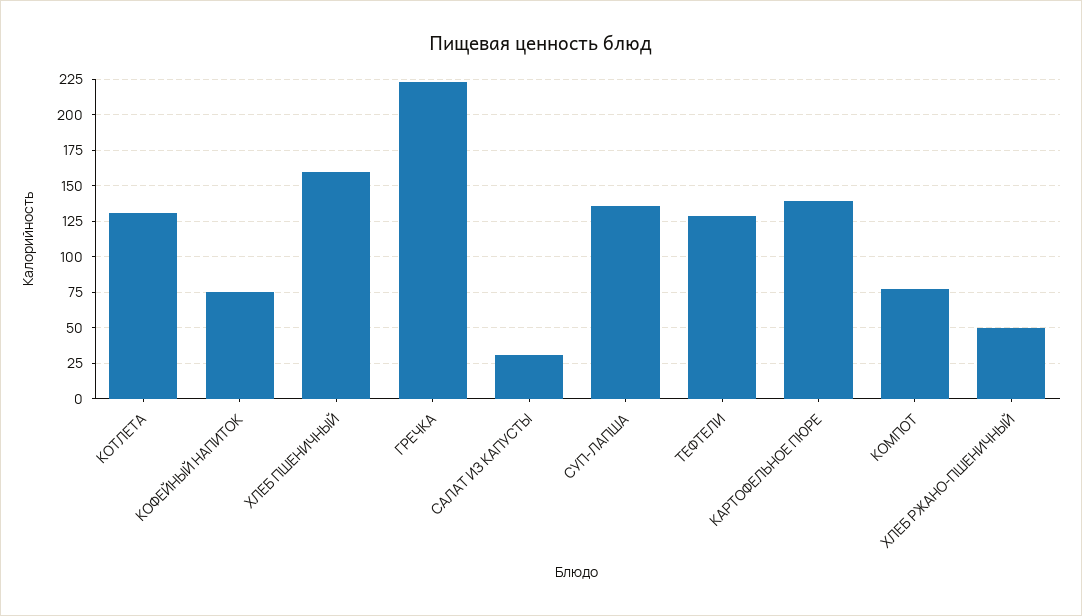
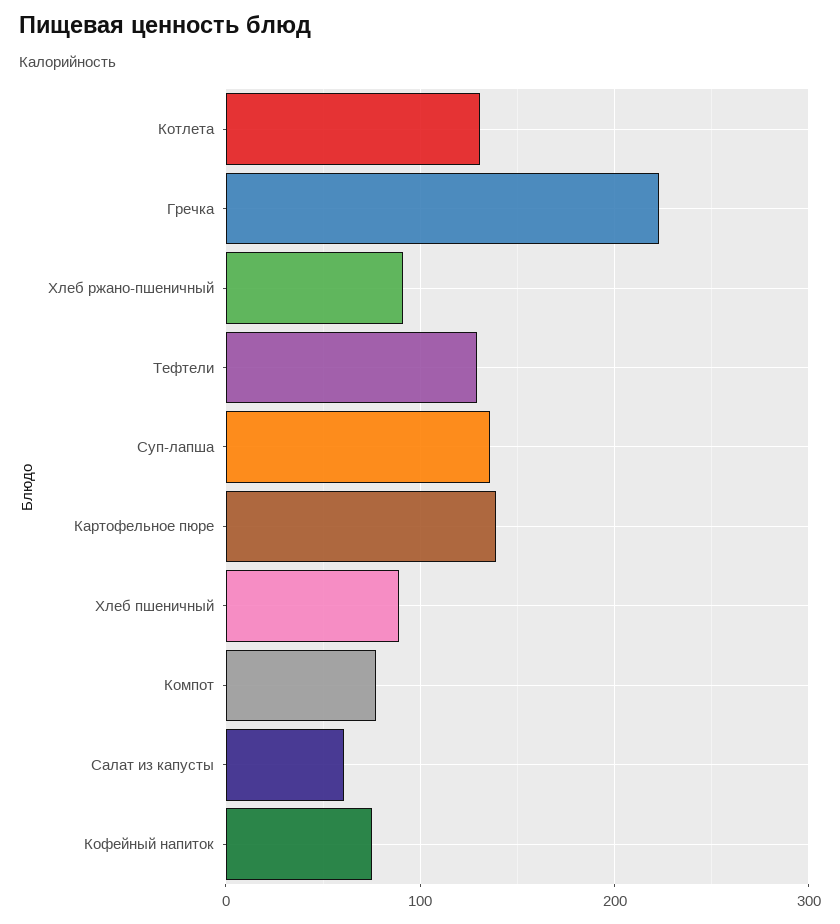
  {
    "КОТЛЕТА": 130,
    "КОФЕЙНЫЙ НАПИТОК": 75,
-   "ХЛЕБ ПШЕНИЧНЫЙ": 160,
+   "ХЛЕБ ПШЕНИЧНЫЙ": 90,
    "ГРЕЧКА": 225,
-   "САЛАТ ИЗ КАПУСТЫ": 30,
+   "САЛАТ ИЗ КАПУСТЫ": 60,
    "СУП-ЛАПША": 135,
    "ТЕФТЕЛИ": 130,
    "КАРТОФЕЛЬНОЕ ПЮРЕ": 140,
    "КОМПОТ": 75,
-   "ХЛЕБ РЖАНО-ПШЕНИЧНЫЙ": 50
+   "ХЛЕБ РЖАНО-ПШЕНИЧНЫЙ": 90
  }

